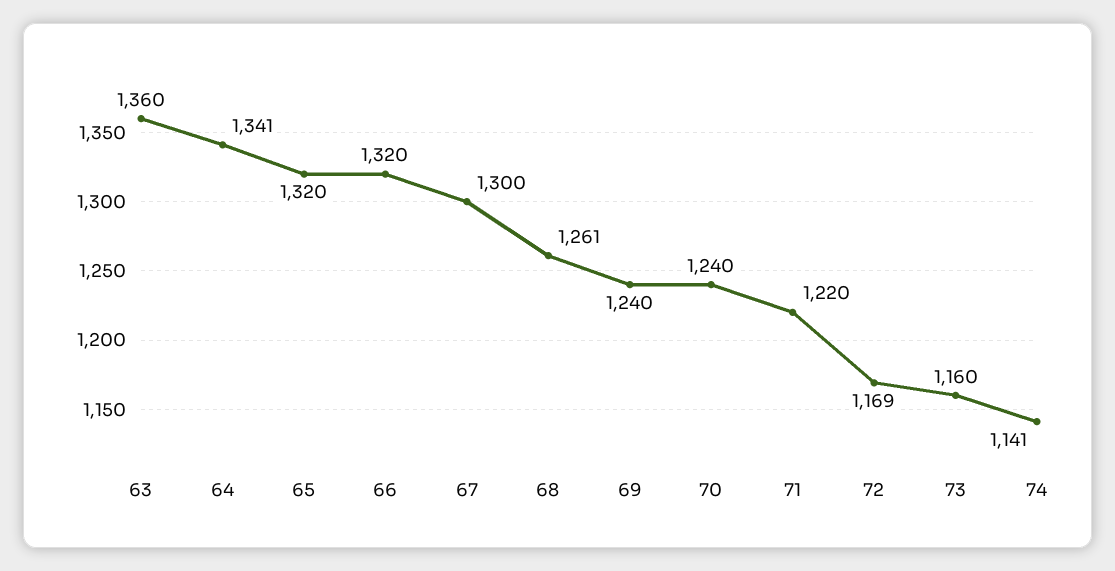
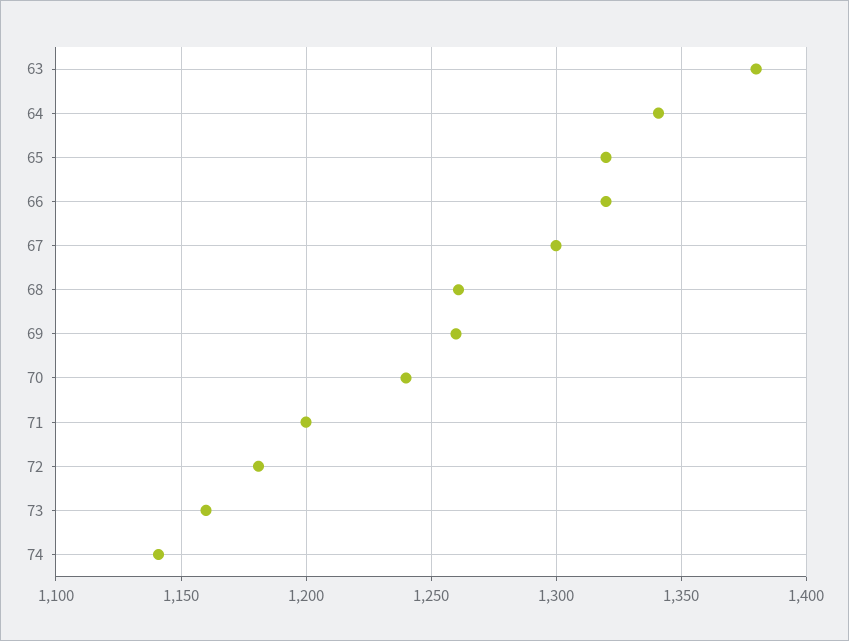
  {
-   "63": 1360,
+   "63": 1380,
    "64": 1341,
    "65": 1320,
    "66": 1320,
    "67": 1300,
    "68": 1261,
-   "69": 1240,
+   "69": 1260,
    "70": 1240,
-   "71": 1220,
+   "71": 1200,
-   "72": 1169,
+   "72": 1180,
    "73": 1160,
    "74": 1141
  }

